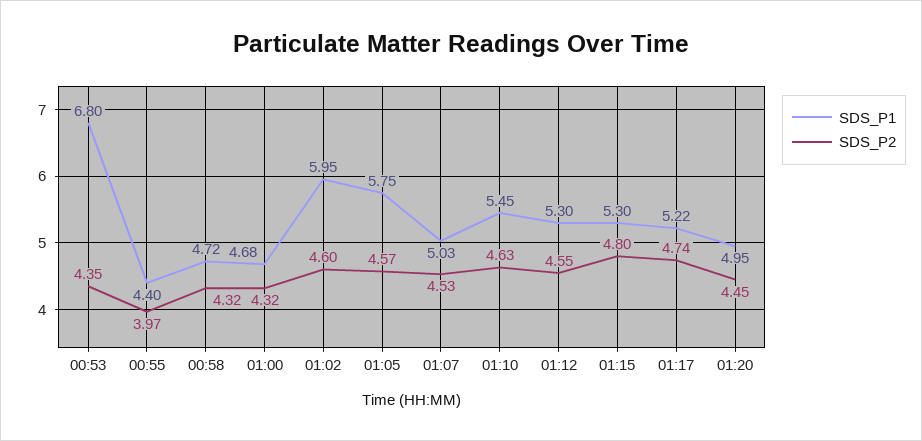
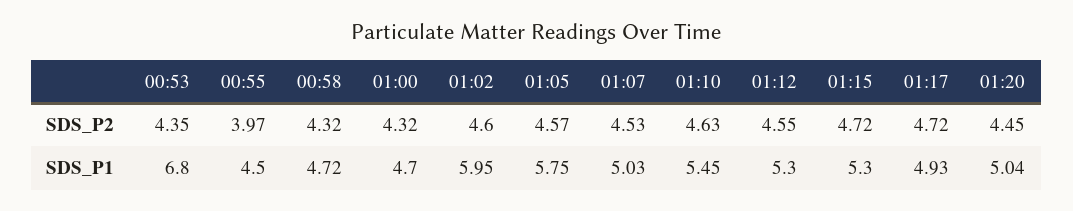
  {
    "SDS_P1": {
      "00:53": 6.8,
-     "00:55": 4.4,
+     "00:55": 4.5,
      "00:58": 4.72,
-     "01:00": 4.68,
+     "01:00": 4.7,
      "01:02": 5.95,
      "01:05": 5.75,
      "01:07": 5.03,
      "01:10": 5.45,
      "01:12": 5.3,
      "01:15": 5.3,
-     "01:17": 5.22,
+     "01:17": 4.93,
-     "01:20": 4.95
+     "01:20": 5.04
    },
    "SDS_P2": {
      "00:53": 4.35,
      "00:55": 3.97,
      "00:58": 4.32,
      "01:00": 4.32,
      "01:02": 4.6,
      "01:05": 4.57,
      "01:07": 4.53,
      "01:10": 4.63,
      "01:12": 4.55,
-     "01:15": 4.8,
+     "01:15": 4.72,
-     "01:17": 4.74,
+     "01:17": 4.72,
      "01:20": 4.45
    }
  }

